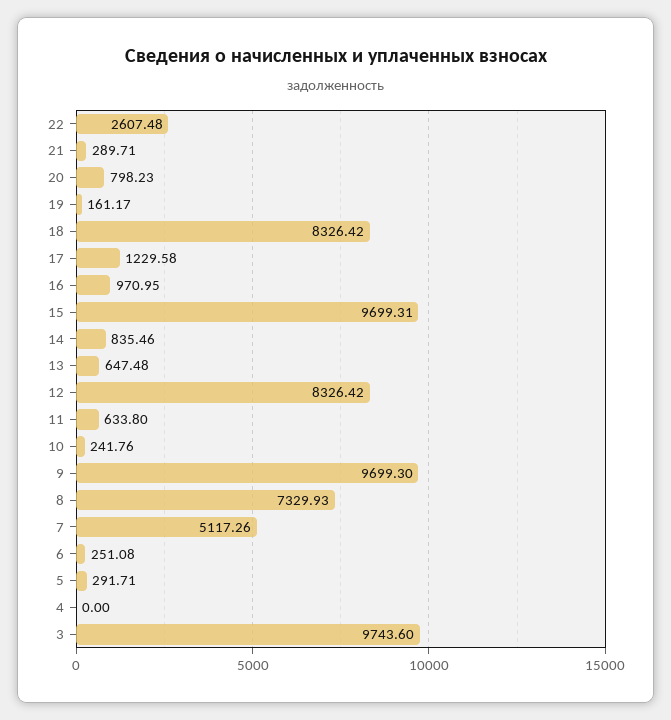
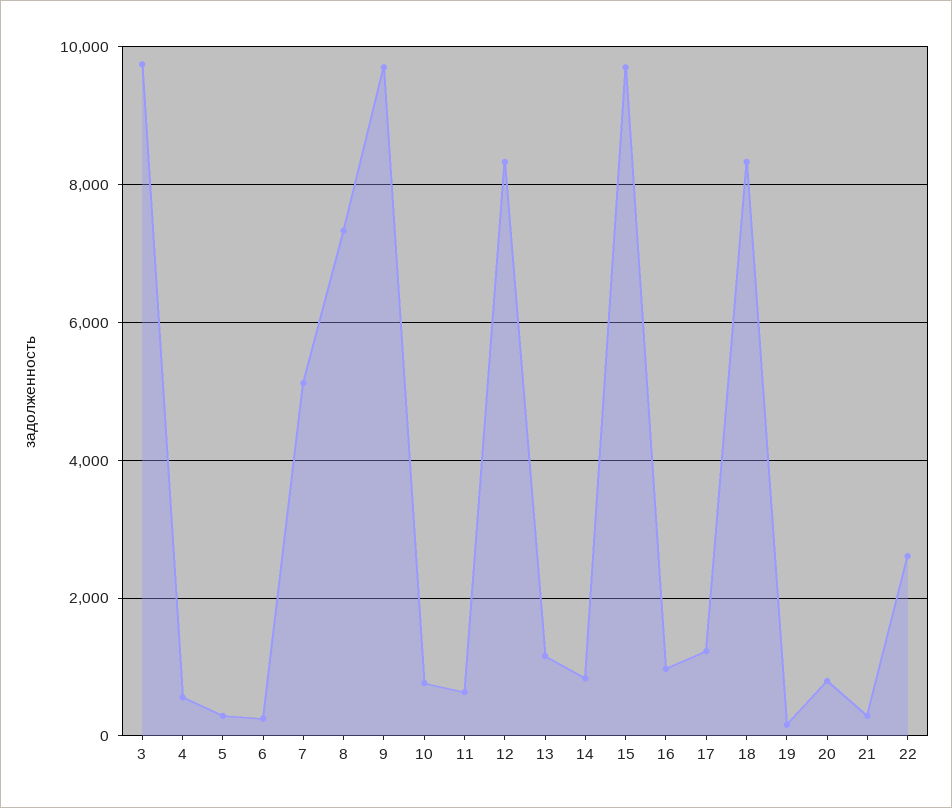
  {
    "22": 2607.48,
    "21": 289.71,
    "20": 798.23,
    "19": 161.17,
    "18": 8326.42,
    "17": 1229.58,
    "16": 970.95,
    "15": 9699.31,
    "14": 835.46,
-   "13": 647.48,
+   "13": 1200,
    "12": 8326.42,
    "11": 633.8,
-   "10": 241.76,
+   "10": 800,
    "9": 9699.3,
    "8": 7329.93,
    "7": 5117.26,
    "6": 251.08,
    "5": 291.71,
-   "4": 0,
+   "4": 600,
    "3": 9743.6
  }

